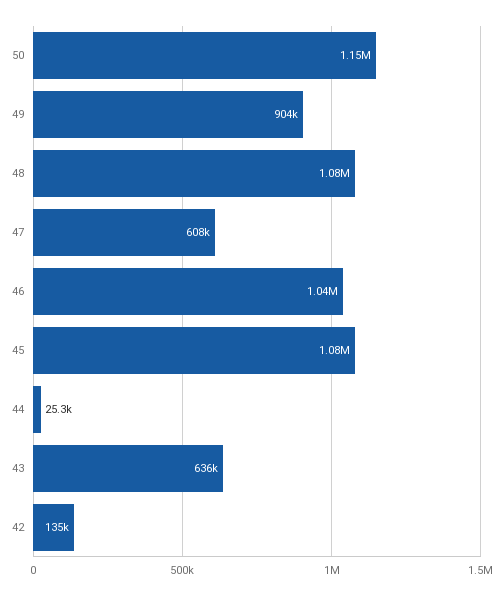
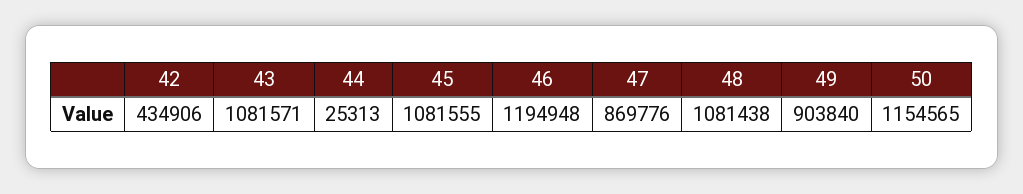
  {
    "50": 1154565,
    "49": 903840,
    "48": 1081438,
-   "47": 608000,
+   "47": 869776,
-   "46": 1040000,
+   "46": 1194948,
    "45": 1081555,
    "44": 25313,
-   "43": 636000,
+   "43": 1081571,
-   "42": 135000
+   "42": 434906
  }

